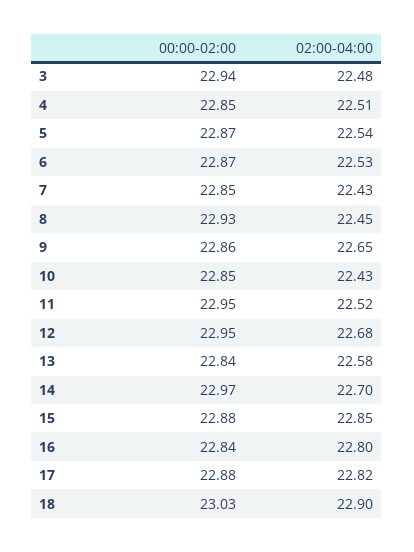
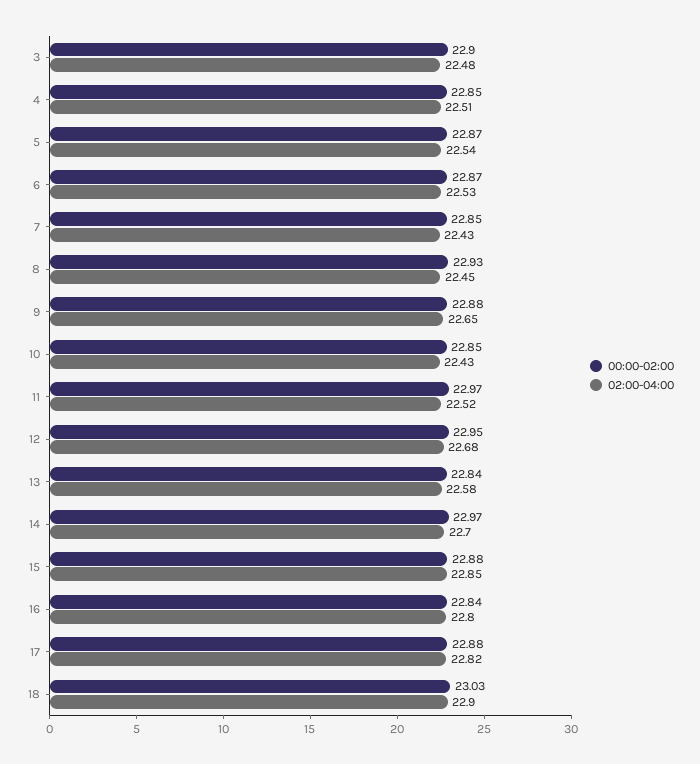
  {
    "00:00-02:00": {
-     "3": 22.94,
+     "3": 22.9,
      "4": 22.85,
      "5": 22.87,
      "6": 22.87,
      "7": 22.85,
      "8": 22.93,
-     "9": 22.86,
+     "9": 22.88,
      "10": 22.85,
-     "11": 22.95,
+     "11": 22.97,
      "12": 22.95,
      "13": 22.84,
      "14": 22.97,
      "15": 22.88,
      "16": 22.84,
      "17": 22.88,
      "18": 23.03
    },
    "02:00-04:00": {
      "3": 22.48,
      "4": 22.51,
      "5": 22.54,
      "6": 22.53,
      "7": 22.43,
      "8": 22.45,
      "9": 22.65,
      "10": 22.43,
      "11": 22.52,
      "12": 22.68,
      "13": 22.58,
      "14": 22.7,
      "15": 22.85,
      "16": 22.8,
      "17": 22.82,
      "18": 22.9
    }
  }

